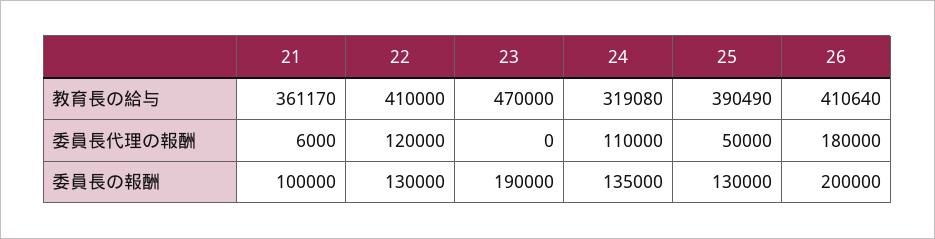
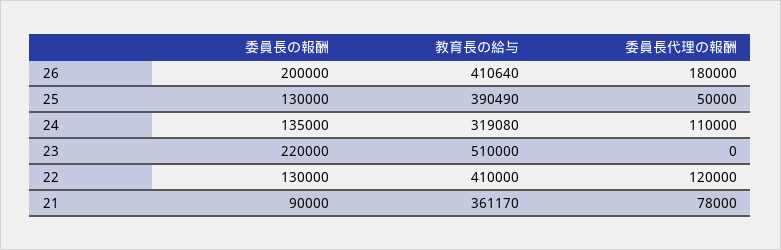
  {
    "21": {
      "教育長の給与": 361170,
-     "委員長代理の報酬": 6000,
+     "委員長代理の報酬": 78000,
-     "委員長の報酬": 100000
+     "委員長の報酬": 90000
    },
    "22": {
      "教育長の給与": 410000,
      "委員長代理の報酬": 120000,
      "委員長の報酬": 130000
    },
    "23": {
-     "教育長の給与": 470000,
+     "教育長の給与": 510000,
      "委員長代理の報酬": 0,
-     "委員長の報酬": 190000
+     "委員長の報酬": 220000
    },
    "24": {
      "教育長の給与": 319080,
      "委員長代理の報酬": 110000,
      "委員長の報酬": 135000
    },
    "25": {
      "教育長の給与": 390490,
      "委員長代理の報酬": 50000,
      "委員長の報酬": 130000
    },
    "26": {
      "教育長の給与": 410640,
      "委員長代理の報酬": 180000,
      "委員長の報酬": 200000
    }
  }

